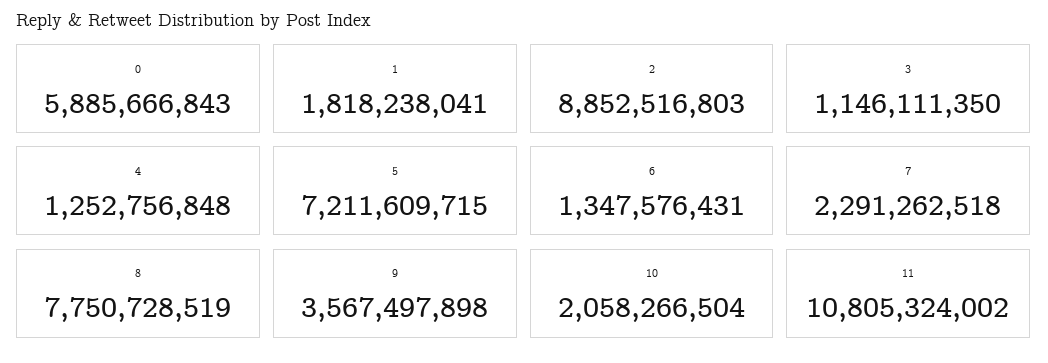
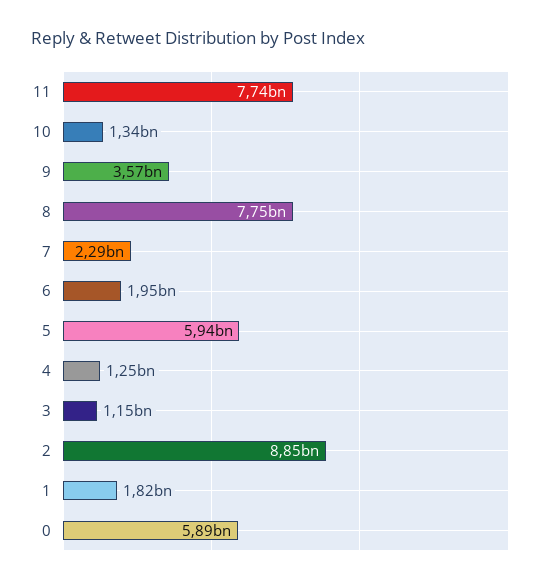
  {
    "0": 5885666843,
    "1": 1818238041,
    "2": 8852516803,
    "3": 1146111350,
    "4": 1252756848,
-   "5": 7211609715,
+   "5": 5940000000,
-   "6": 1347576431,
+   "6": 1950000000,
    "7": 2291262518,
    "8": 7750728519,
    "9": 3567497898,
-   "10": 2058266504,
+   "10": 1340000000,
-   "11": 10805324002
+   "11": 7740000000
  }

